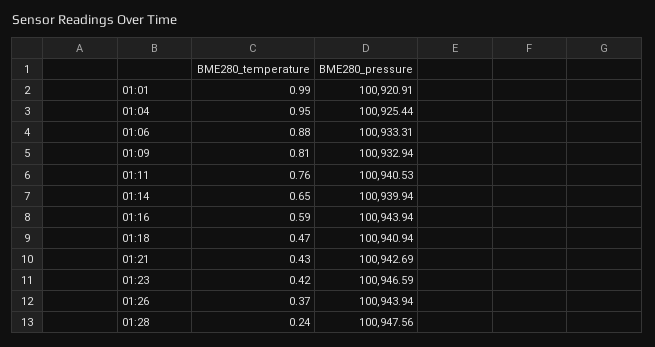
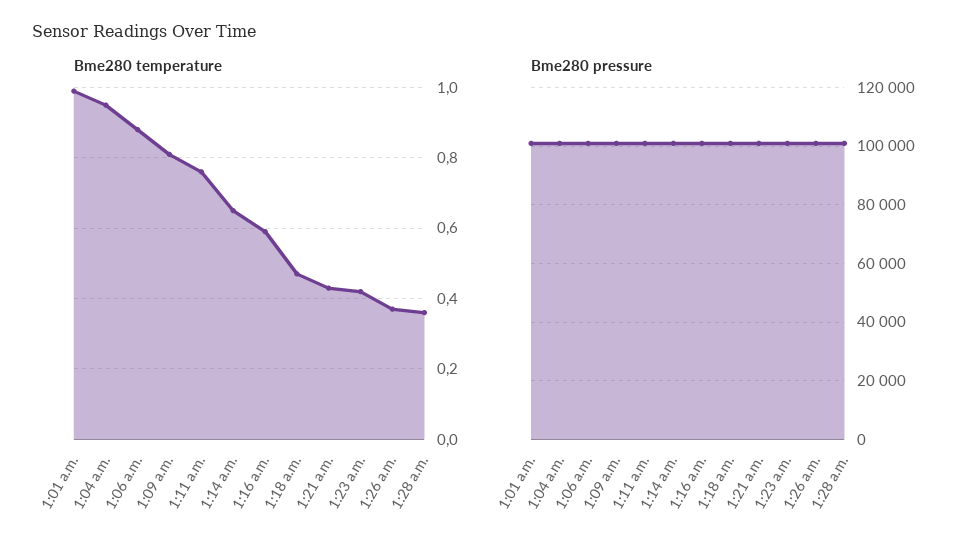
  {
    "BME280_temperature": {
      "01:01": 0.99,
      "01:04": 0.95,
      "01:06": 0.88,
      "01:09": 0.81,
      "01:11": 0.76,
      "01:14": 0.65,
      "01:16": 0.59,
      "01:18": 0.47,
      "01:21": 0.43,
      "01:23": 0.42,
      "01:26": 0.37,
-     "01:28": 0.24
+     "01:28": 0.35
    },
    "BME280_pressure": {
      "01:01": 100920.91,
      "01:04": 100925.44,
      "01:06": 100933.31,
      "01:09": 100932.94,
      "01:11": 100940.53,
      "01:14": 100939.94,
      "01:16": 100943.94,
      "01:18": 100940.94,
      "01:21": 100942.69,
      "01:23": 100946.59,
      "01:26": 100943.94,
      "01:28": 100947.56
    }
  }

